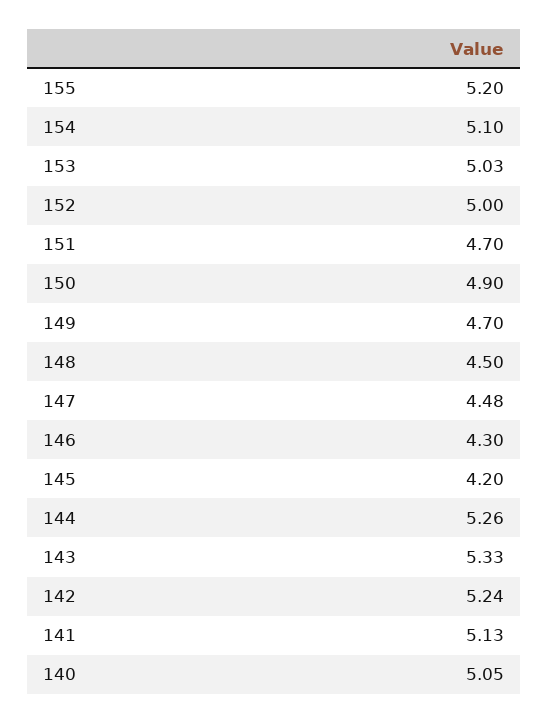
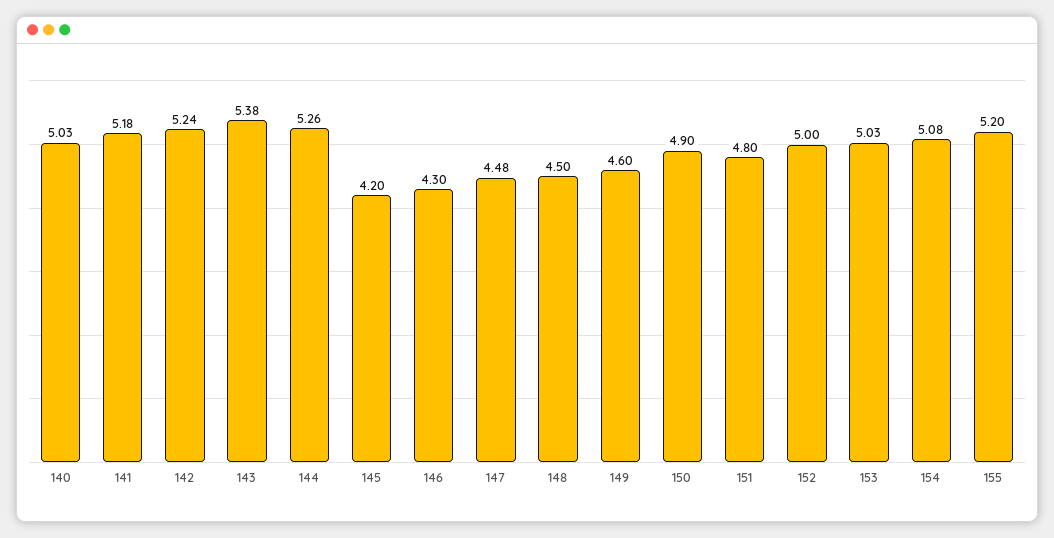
  {
    "155": 5.2,
-   "154": 5.1,
+   "154": 5.08,
    "153": 5.03,
    "152": 5,
-   "151": 4.7,
+   "151": 4.8,
    "150": 4.9,
-   "149": 4.7,
+   "149": 4.6,
    "148": 4.5,
    "147": 4.48,
    "146": 4.3,
    "145": 4.2,
    "144": 5.26,
-   "143": 5.33,
+   "143": 5.38,
    "142": 5.24,
-   "141": 5.13,
+   "141": 5.18,
-   "140": 5.05
+   "140": 5.03
  }

